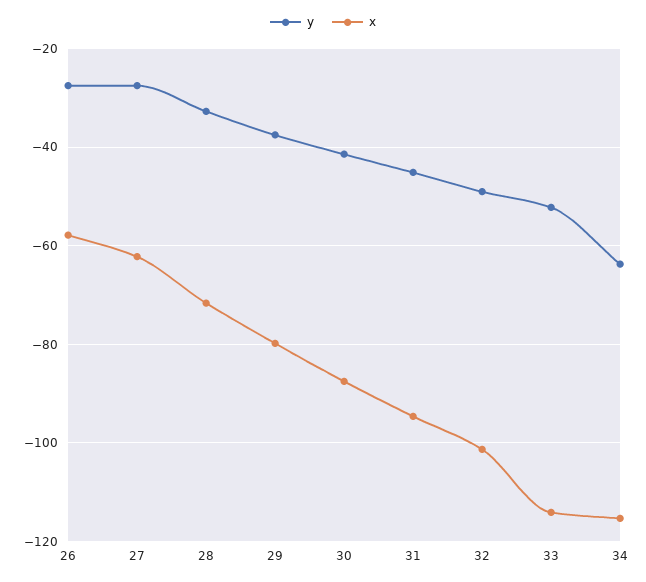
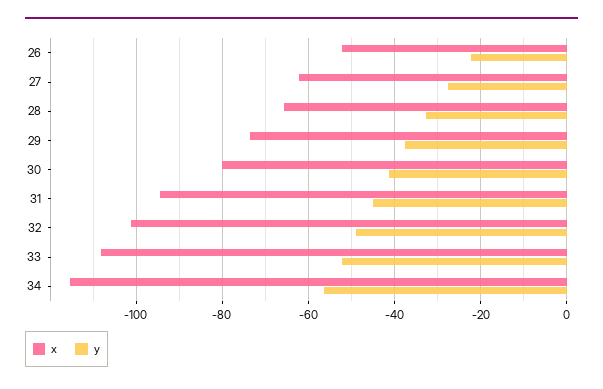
  {
    "y": {
-     "26": -28,
+     "26": -22,
      "27": -28,
      "28": -32,
      "29": -38,
      "30": -42,
      "31": -46,
      "32": -50,
      "33": -52,
-     "34": -64
+     "34": -56
    },
    "x": {
-     "26": -58,
+     "26": -52,
      "27": -62,
-     "28": -72,
+     "28": -66,
-     "29": -80,
+     "29": -74,
-     "30": -88,
+     "30": -80,
      "31": -94,
      "32": -102,
-     "33": -114,
+     "33": -108,
      "34": -116
    }
  }

